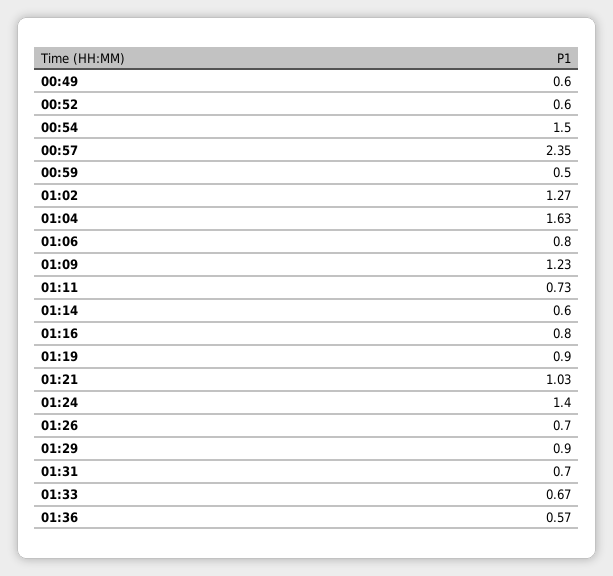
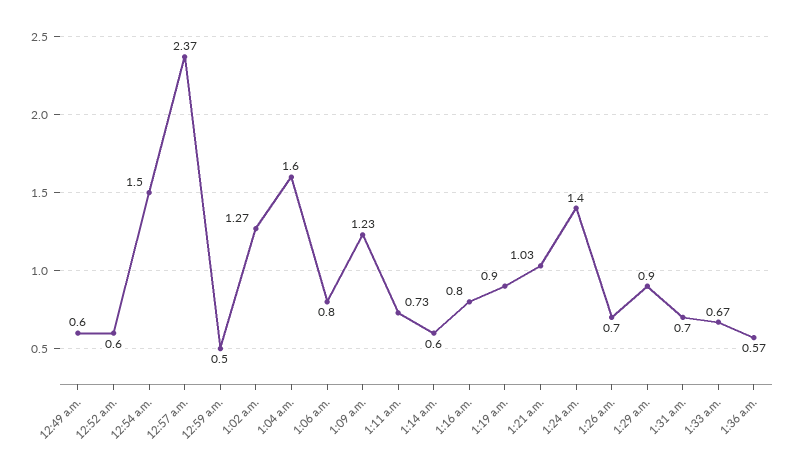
  {
    "00:49": 0.6,
    "00:52": 0.6,
    "00:54": 1.5,
-   "00:57": 2.35,
+   "00:57": 2.37,
    "00:59": 0.5,
    "01:02": 1.27,
-   "01:04": 1.63,
+   "01:04": 1.6,
    "01:06": 0.8,
    "01:09": 1.23,
    "01:11": 0.73,
    "01:14": 0.6,
    "01:16": 0.8,
    "01:19": 0.9,
    "01:21": 1.03,
    "01:24": 1.4,
    "01:26": 0.7,
    "01:29": 0.9,
    "01:31": 0.7,
    "01:33": 0.67,
    "01:36": 0.57
  }

